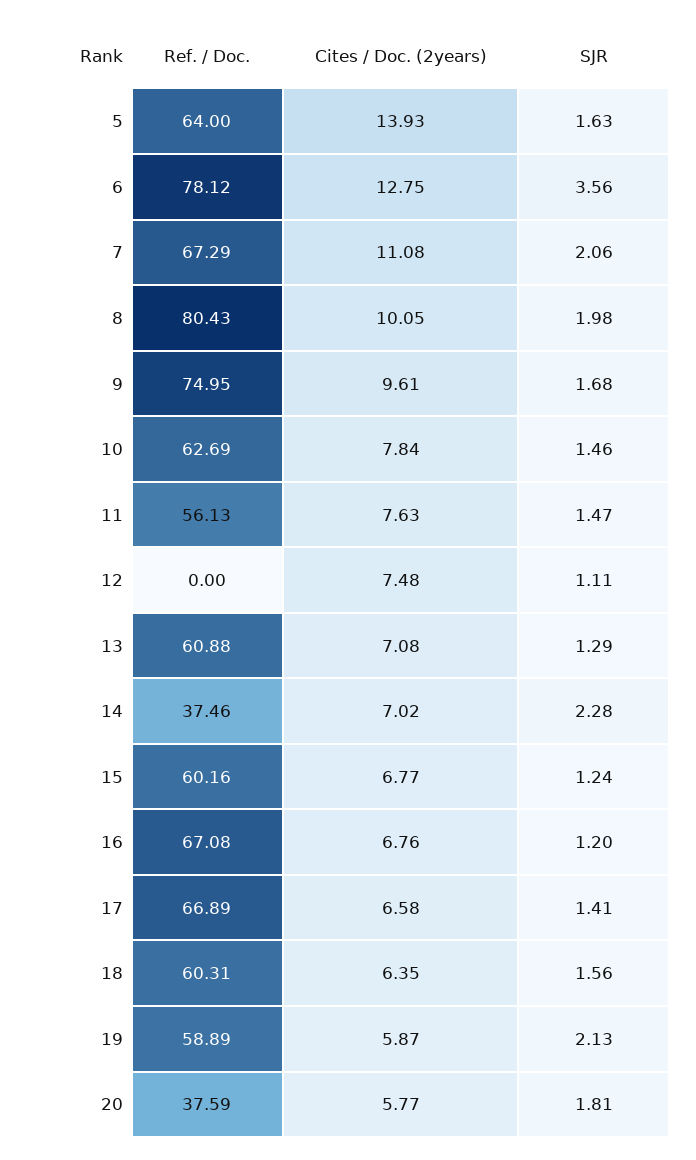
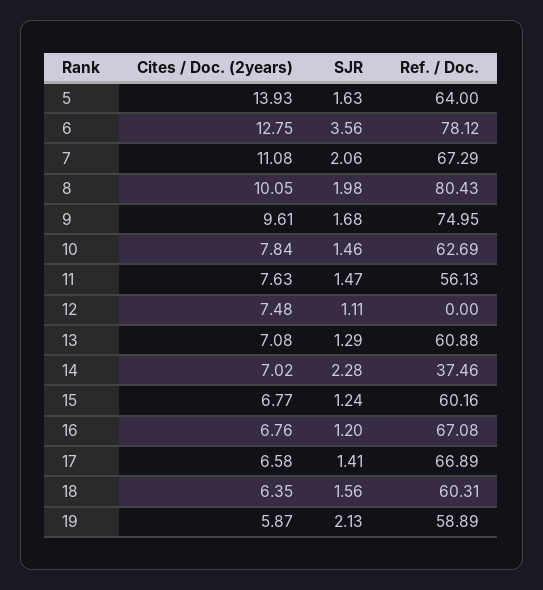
  {
    "Ref. / Doc.": {
      "5": 64,
      "6": 78.12,
      "7": 67.29,
      "8": 80.43,
      "9": 74.95,
      "10": 62.69,
      "11": 56.13,
      "12": 0,
      "13": 60.88,
      "14": 37.46,
      "15": 60.16,
      "16": 67.08,
      "17": 66.89,
      "18": 60.31,
-     "19": 58.89,
+     "19": 58.89
-     "20": 37.59
    },
    "Cites / Doc. (2years)": {
      "5": 13.93,
      "6": 12.75,
      "7": 11.08,
      "8": 10.05,
      "9": 9.61,
      "10": 7.84,
      "11": 7.63,
      "12": 7.48,
      "13": 7.08,
      "14": 7.02,
      "15": 6.77,
      "16": 6.76,
      "17": 6.58,
      "18": 6.35,
-     "19": 5.87,
+     "19": 5.87
-     "20": 5.77
    },
    "SJR": {
      "5": 1.63,
      "6": 3.56,
      "7": 2.06,
      "8": 1.98,
      "9": 1.68,
      "10": 1.46,
      "11": 1.47,
      "12": 1.11,
      "13": 1.29,
      "14": 2.28,
      "15": 1.24,
      "16": 1.2,
      "17": 1.41,
      "18": 1.56,
-     "19": 2.13,
+     "19": 2.13
-     "20": 1.81
    }
  }

